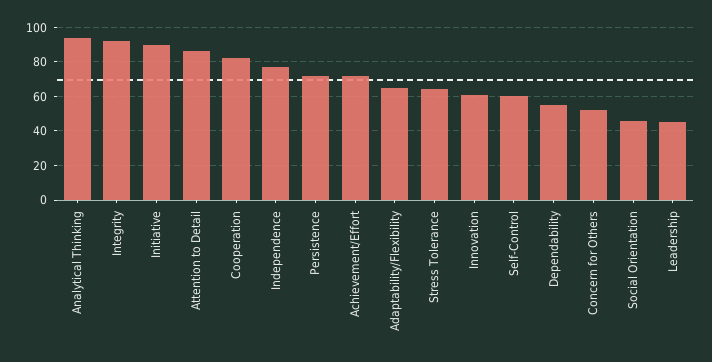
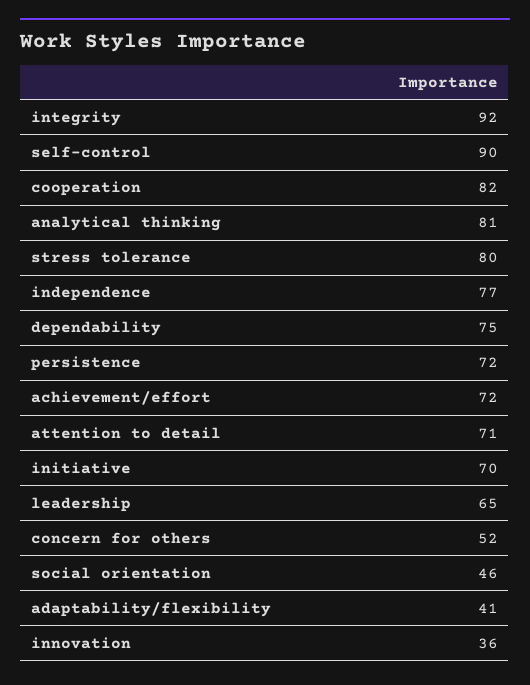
  {
-   "Analytical Thinking": 95,
+   "Analytical Thinking": 81,
    "Integrity": 92,
-   "Initiative": 90,
+   "Initiative": 70,
-   "Attention to Detail": 85,
+   "Attention to Detail": 71,
    "Cooperation": 82,
    "Independence": 77,
    "Persistence": 72,
    "Achievement/Effort": 72,
-   "Adaptability/Flexibility": 65,
+   "Adaptability/Flexibility": 41,
-   "Stress Tolerance": 65,
+   "Stress Tolerance": 80,
-   "Innovation": 60,
+   "Innovation": 36,
-   "Self-Control": 60,
+   "Self-Control": 90,
-   "Dependability": 55,
+   "Dependability": 75,
    "Concern for Others": 52,
    "Social Orientation": 46,
-   "Leadership": 45
+   "Leadership": 65
  }

